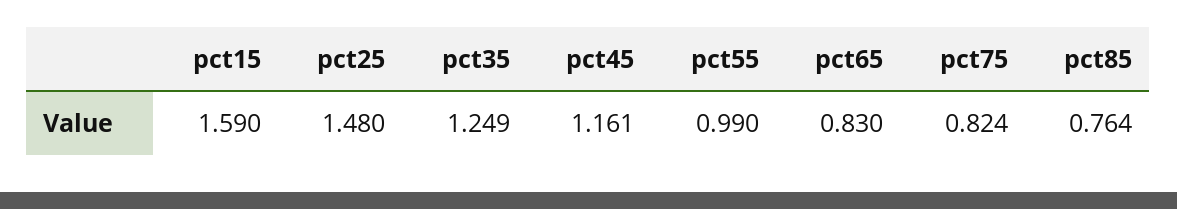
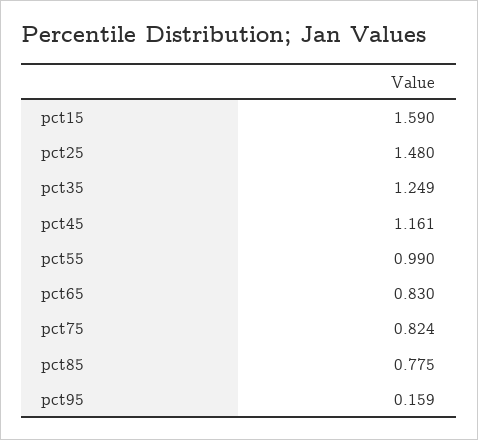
  {
    "pct15": 1.59,
    "pct25": 1.48,
    "pct35": 1.249,
    "pct45": 1.161,
    "pct55": 0.99,
    "pct65": 0.83,
    "pct75": 0.824,
-   "pct85": 0.764
+   "pct85": 0.775,
+   "pct95": 0.159
  }

